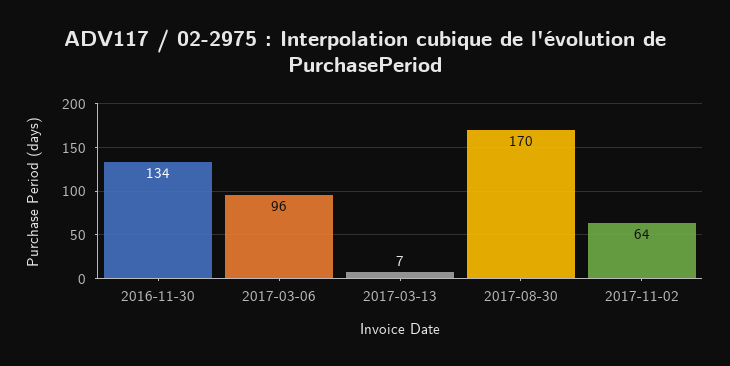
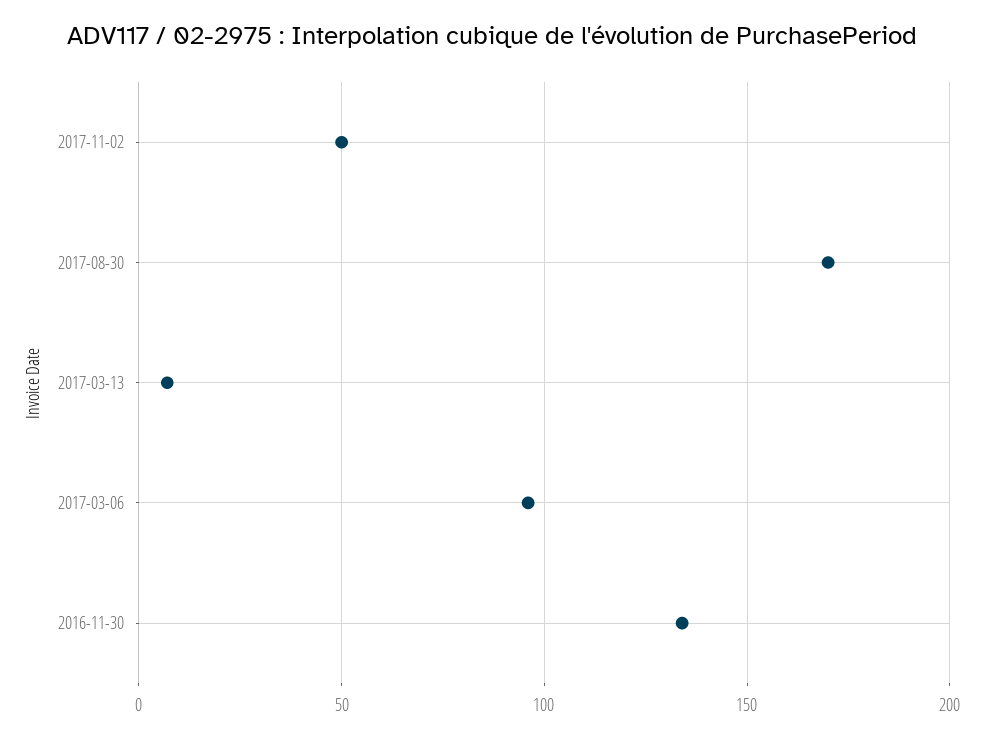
  {
    "2016-11-30": 134,
    "2017-03-06": 96,
    "2017-03-13": 7,
    "2017-08-30": 170,
-   "2017-11-02": 64
+   "2017-11-02": 50
  }

